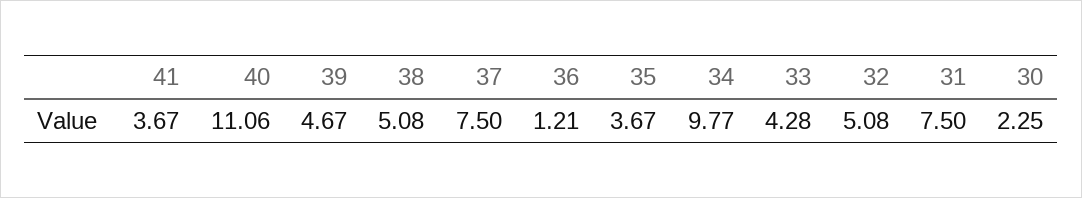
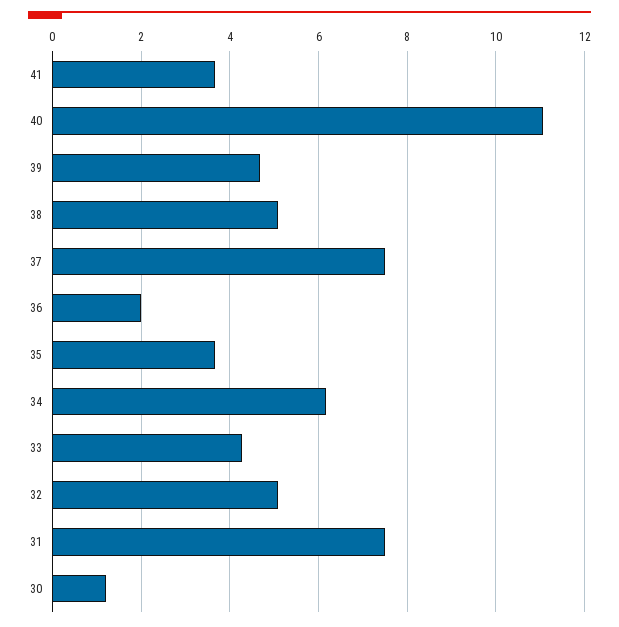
  {
    "41": 3.67,
    "40": 11.06,
    "39": 4.67,
    "38": 5.08,
    "37": 7.5,
-   "36": 1.21,
+   "36": 2,
    "35": 3.67,
-   "34": 9.77,
+   "34": 6.2,
    "33": 4.28,
    "32": 5.08,
    "31": 7.5,
-   "30": 2.25
+   "30": 1.2
  }

